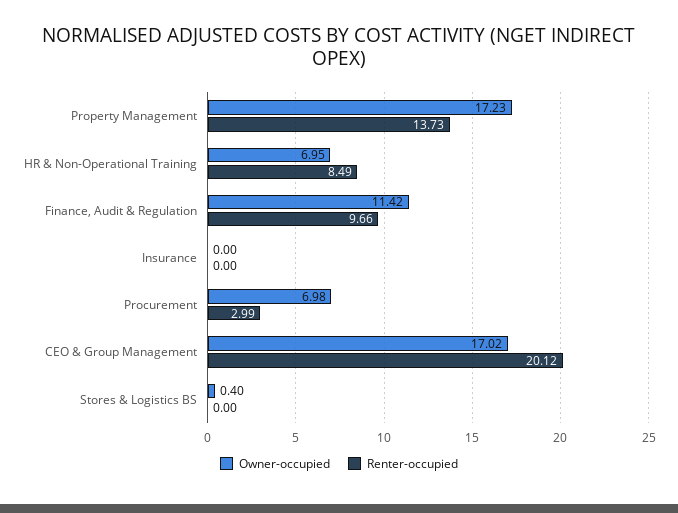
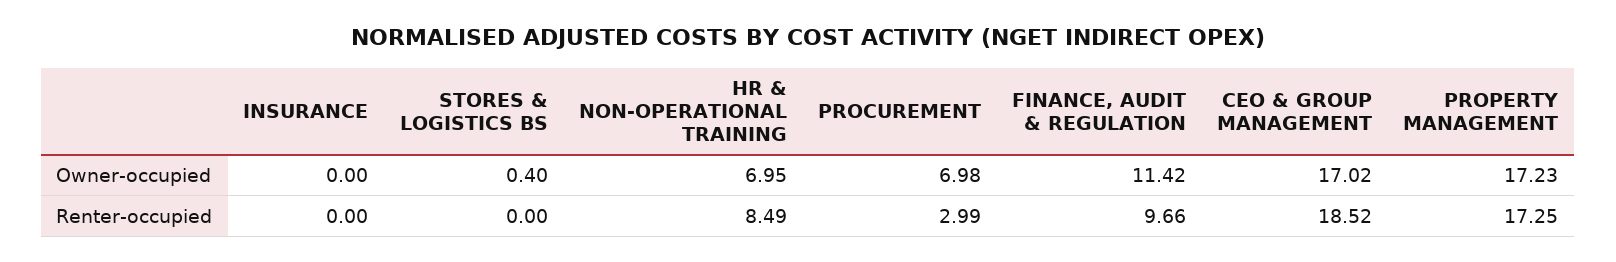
  {
    "Owner-occupied": {
      "Property Management": 17.23,
      "HR & Non-Operational Training": 6.95,
      "Finance, Audit & Regulation": 11.42,
      "Insurance": 0,
      "Procurement": 6.98,
      "CEO & Group Management": 17.02,
      "Stores & Logistics BS": 0.4
    },
    "Renter-occupied": {
-     "Property Management": 13.73,
+     "Property Management": 17.25,
      "HR & Non-Operational Training": 8.49,
      "Finance, Audit & Regulation": 9.66,
      "Insurance": 0,
      "Procurement": 2.99,
-     "CEO & Group Management": 20.12,
+     "CEO & Group Management": 18.52,
      "Stores & Logistics BS": 0
    }
  }

